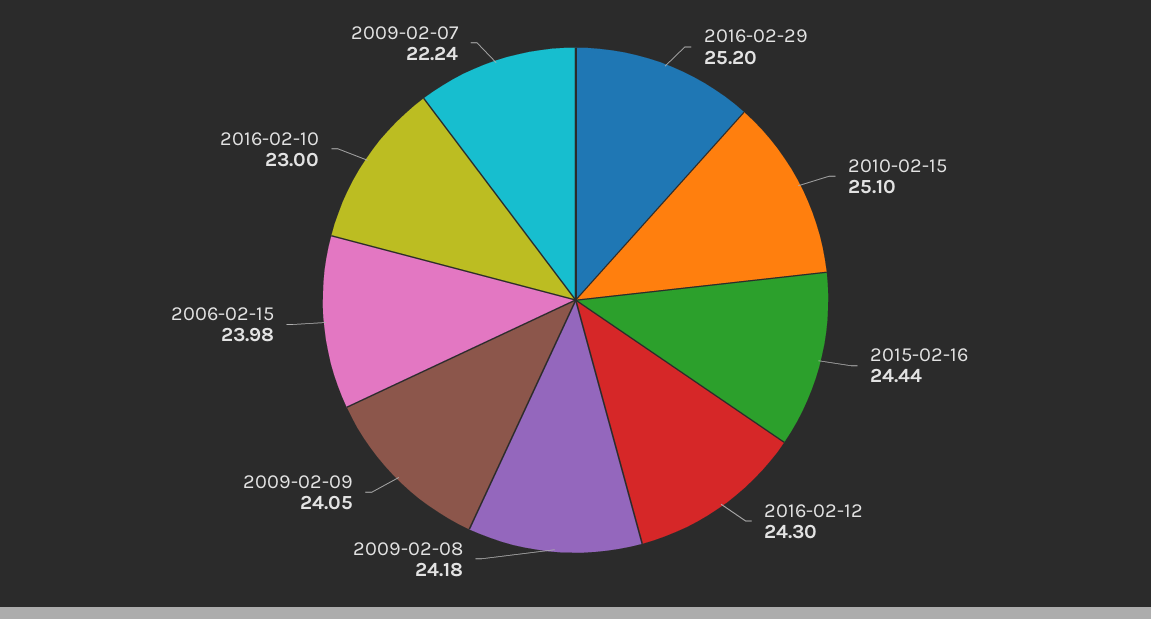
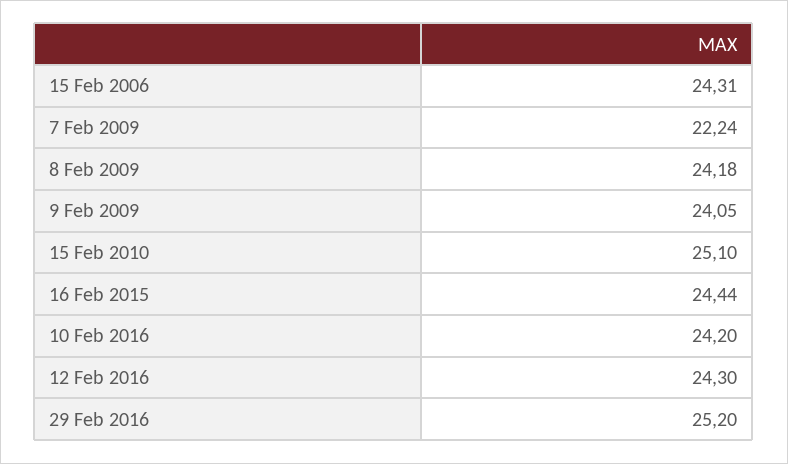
  {
    "2016-02-29": 25.2,
    "2010-02-15": 25.1,
    "2015-02-16": 24.44,
    "2016-02-12": 24.3,
    "2009-02-08": 24.18,
    "2009-02-09": 24.05,
-   "2006-02-15": 23.98,
+   "2006-02-15": 24.31,
-   "2016-02-10": 23,
+   "2016-02-10": 24.2,
    "2009-02-07": 22.24
  }

